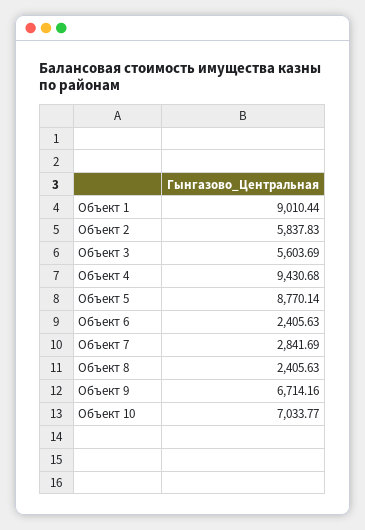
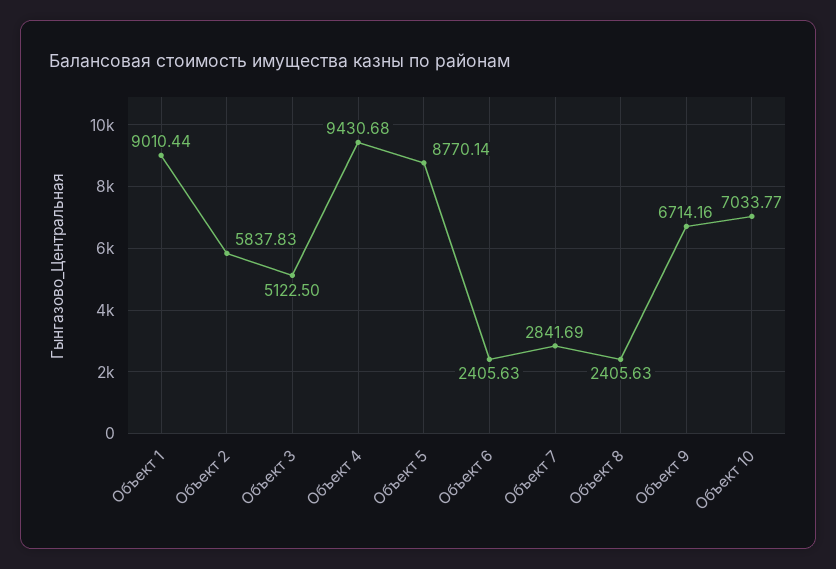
  {
    "Объект 1": 9010.44,
    "Объект 2": 5837.83,
-   "Объект 3": 5603.69,
+   "Объект 3": 5122.5,
    "Объект 4": 9430.68,
    "Объект 5": 8770.14,
    "Объект 6": 2405.63,
    "Объект 7": 2841.69,
    "Объект 8": 2405.63,
    "Объект 9": 6714.16,
    "Объект 10": 7033.77
  }

